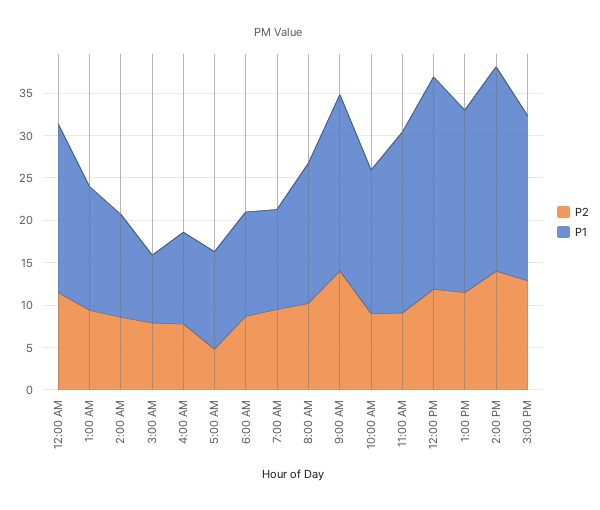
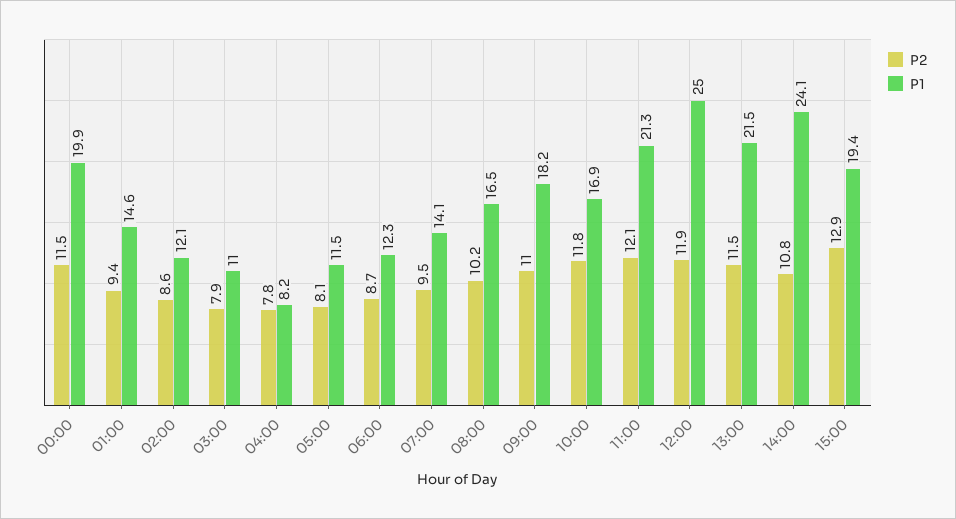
  {
    "P2": {
      "12:00 AM": 11.5,
      "1:00 AM": 9.4,
      "2:00 AM": 8.6,
      "3:00 AM": 7.9,
      "4:00 AM": 7.8,
-     "5:00 AM": 5,
+     "5:00 AM": 8.1,
      "6:00 AM": 8.7,
      "7:00 AM": 9.5,
      "8:00 AM": 10.2,
-     "9:00 AM": 14,
+     "9:00 AM": 11,
-     "10:00 AM": 9,
+     "10:00 AM": 11.8,
-     "11:00 AM": 9,
+     "11:00 AM": 12.1,
      "12:00 PM": 11.9,
      "1:00 PM": 11.5,
-     "2:00 PM": 14,
+     "2:00 PM": 10.8,
      "3:00 PM": 12.9
    },
    "P1": {
      "12:00 AM": 19.9,
      "1:00 AM": 14.6,
      "2:00 AM": 12.1,
-     "3:00 AM": 8,
+     "3:00 AM": 11,
-     "4:00 AM": 11,
+     "4:00 AM": 8.2,
      "5:00 AM": 11.5,
      "6:00 AM": 12.3,
-     "7:00 AM": 12,
+     "7:00 AM": 14.1,
      "8:00 AM": 16.5,
-     "9:00 AM": 21,
+     "9:00 AM": 18.2,
      "10:00 AM": 16.9,
      "11:00 AM": 21.3,
      "12:00 PM": 25,
      "1:00 PM": 21.5,
      "2:00 PM": 24.1,
      "3:00 PM": 19.4
    }
  }

